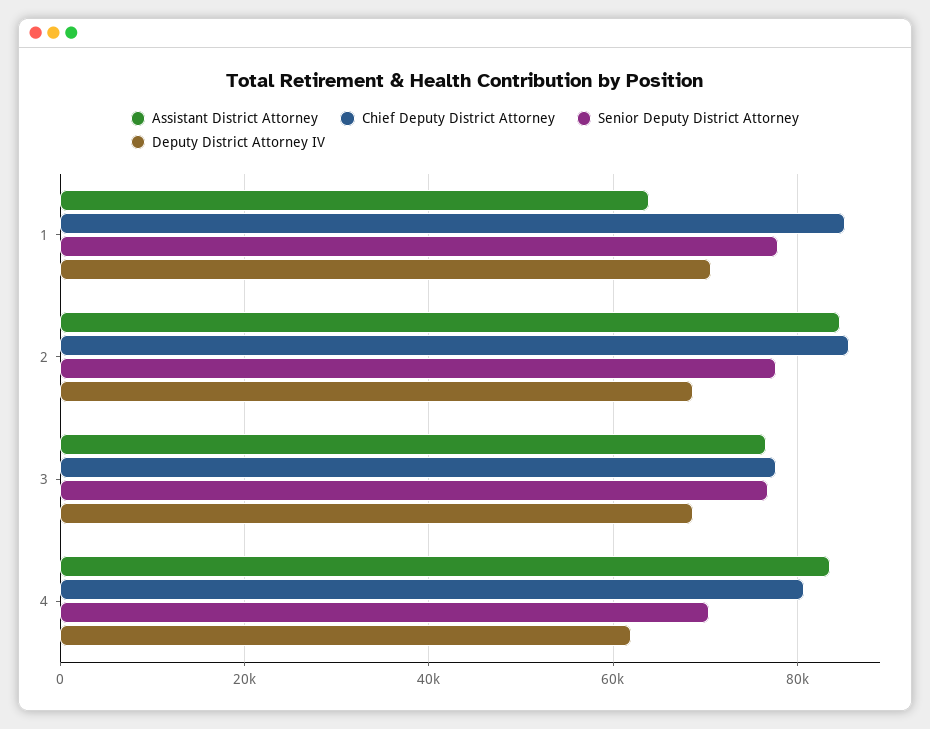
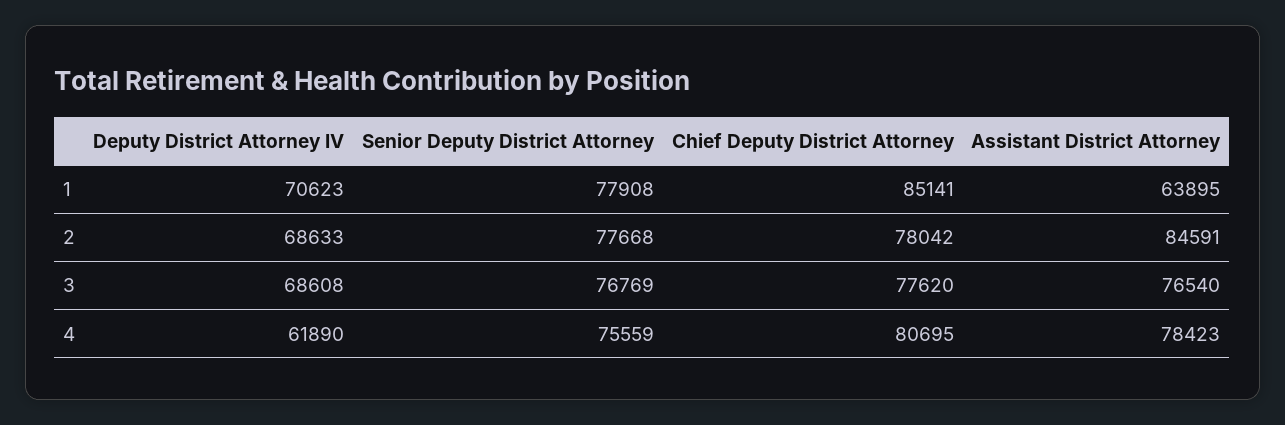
  {
    "Assistant District Attorney": {
      "1": 63895,
      "2": 84591,
      "3": 76540,
-     "4": 84000
+     "4": 78423
    },
    "Chief Deputy District Attorney": {
      "1": 85141,
-     "2": 86000,
+     "2": 78042,
      "3": 77620,
      "4": 80695
    },
    "Senior Deputy District Attorney": {
      "1": 77908,
      "2": 77668,
      "3": 76769,
-     "4": 70000
+     "4": 75559
    },
    "Deputy District Attorney IV": {
      "1": 70623,
      "2": 68633,
      "3": 68608,
      "4": 61890
    }
  }

